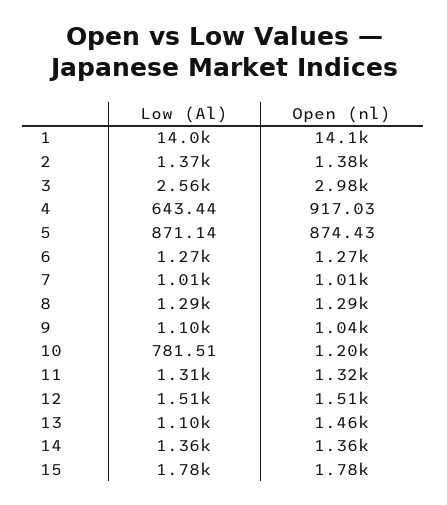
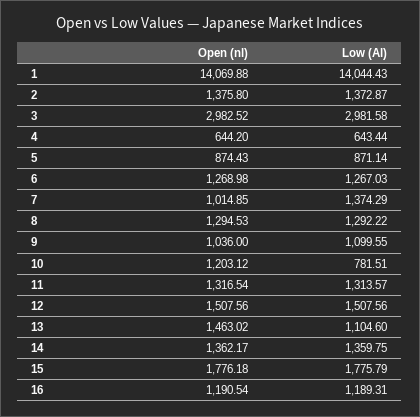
  {
    "Low (Al)": {
      "1": 14044.43,
      "2": 1372.87,
-     "3": 2560,
+     "3": 2981.58,
      "4": 643.44,
      "5": 871.14,
      "6": 1267.03,
-     "7": 1010,
+     "7": 1374.29,
      "8": 1292.22,
      "9": 1099.55,
      "10": 781.51,
      "11": 1313.57,
      "12": 1507.56,
      "13": 1104.6,
      "14": 1359.75,
-     "15": 1775.79
+     "15": 1775.79,
+     "16": 1189.31
    },
    "Open (nl)": {
      "1": 14069.88,
      "2": 1375.8,
      "3": 2982.52,
-     "4": 917.03,
+     "4": 644.2,
      "5": 874.43,
      "6": 1268.98,
      "7": 1014.85,
      "8": 1294.53,
      "9": 1036,
      "10": 1203.12,
      "11": 1316.54,
      "12": 1507.56,
      "13": 1463.02,
      "14": 1362.17,
-     "15": 1776.18
+     "15": 1776.18,
+     "16": 1190.54
    }
  }

